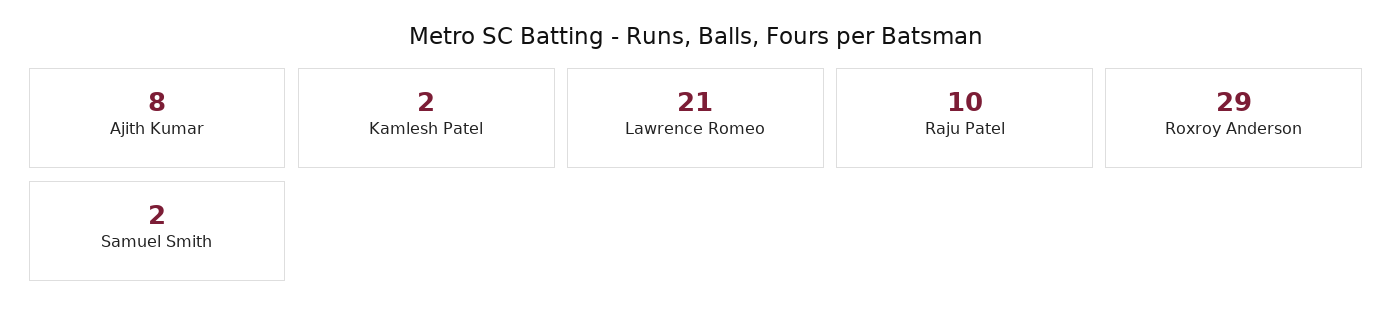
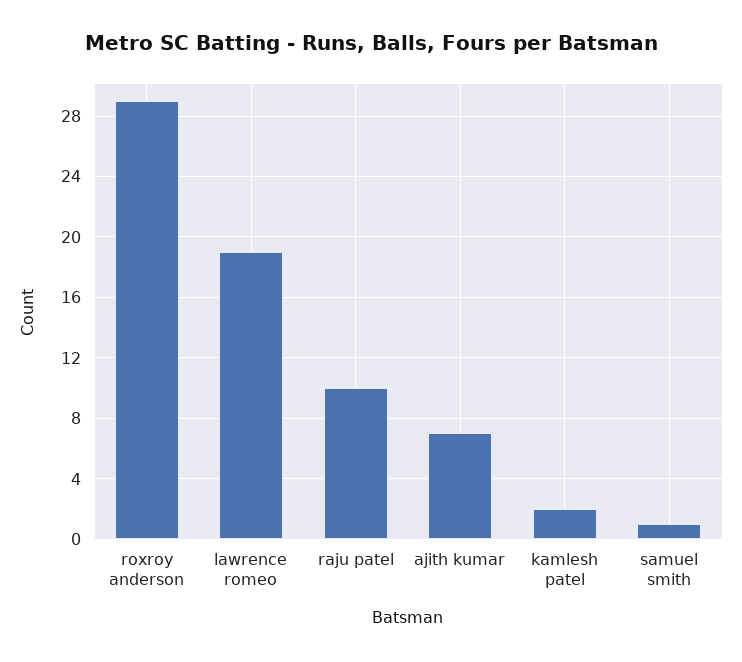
  {
-   "Ajith Kumar": 8,
+   "Ajith Kumar": 7,
    "Kamlesh Patel": 2,
-   "Lawrence Romeo": 21,
+   "Lawrence Romeo": 19,
    "Raju Patel": 10,
    "Roxroy Anderson": 29,
-   "Samuel Smith": 2
+   "Samuel Smith": 1
  }

